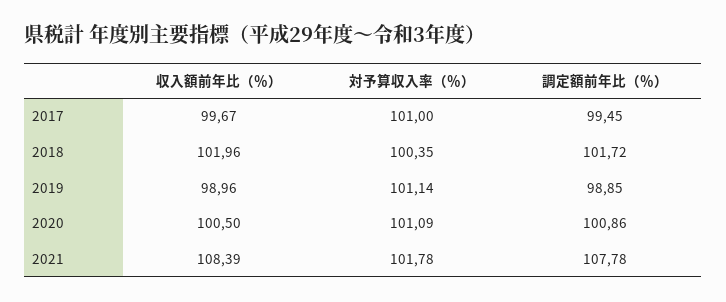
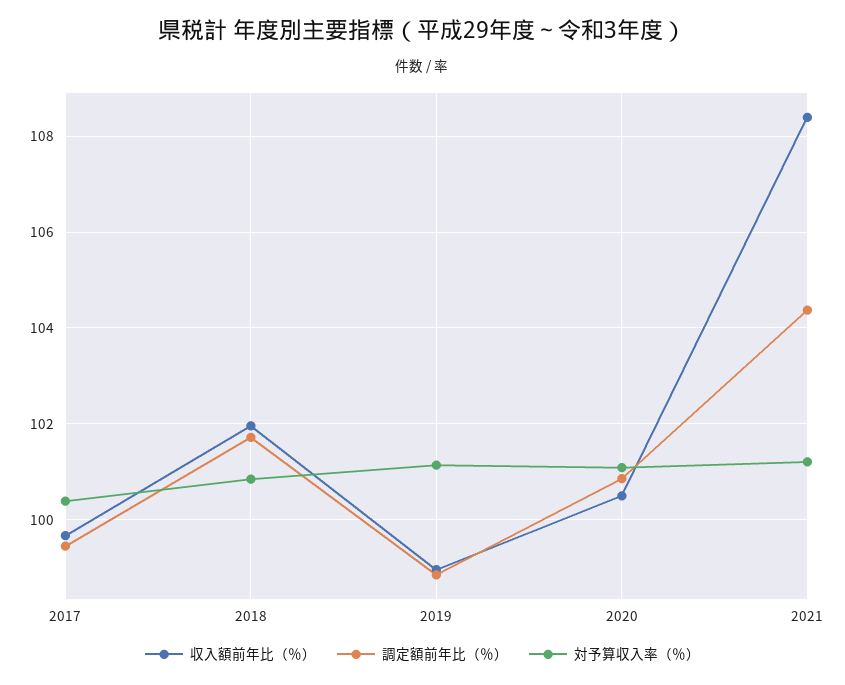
  {
    "収入額前年比（％）": {
      "2017": 99.67,
      "2018": 101.96,
      "2019": 98.96,
      "2020": 100.5,
      "2021": 108.39
    },
    "対予算収入率（％）": {
-     "2017": 101,
+     "2017": 100.4,
-     "2018": 100.35,
+     "2018": 100.8,
      "2019": 101.14,
      "2020": 101.09,
-     "2021": 101.78
+     "2021": 101.2
    },
    "調定額前年比（％）": {
      "2017": 99.45,
      "2018": 101.72,
      "2019": 98.85,
      "2020": 100.86,
-     "2021": 107.78
+     "2021": 104.4
    }
  }

